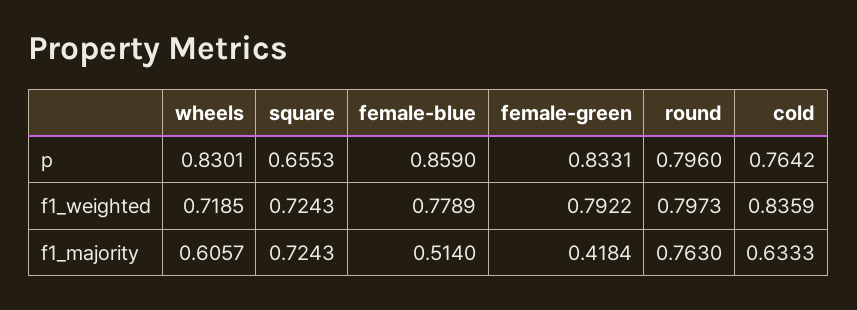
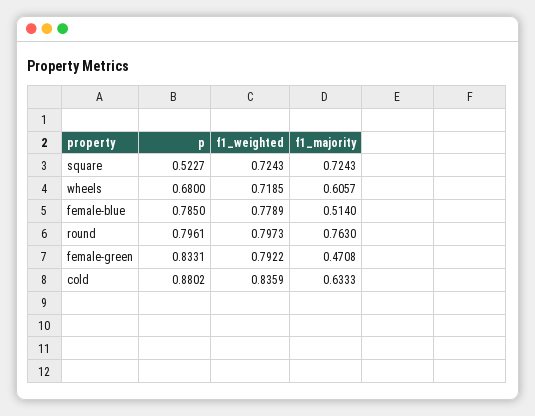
  {
    "wheels": {
-     "p": 0.8301,
+     "p": 0.68,
      "f1_weighted": 0.7185,
      "f1_majority": 0.6057
    },
    "square": {
-     "p": 0.6553,
+     "p": 0.5227,
      "f1_weighted": 0.7243,
      "f1_majority": 0.7243
    },
    "female-blue": {
-     "p": 0.859,
+     "p": 0.785,
      "f1_weighted": 0.7789,
      "f1_majority": 0.514
    },
    "female-green": {
      "p": 0.8331,
      "f1_weighted": 0.7922,
-     "f1_majority": 0.4184
+     "f1_majority": 0.4708
    },
    "round": {
-     "p": 0.796,
+     "p": 0.7961,
      "f1_weighted": 0.7973,
      "f1_majority": 0.763
    },
    "cold": {
-     "p": 0.7642,
+     "p": 0.8802,
      "f1_weighted": 0.8359,
      "f1_majority": 0.6333
    }
  }

